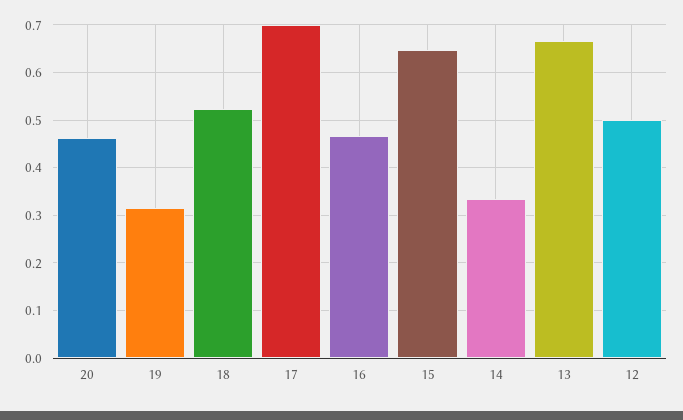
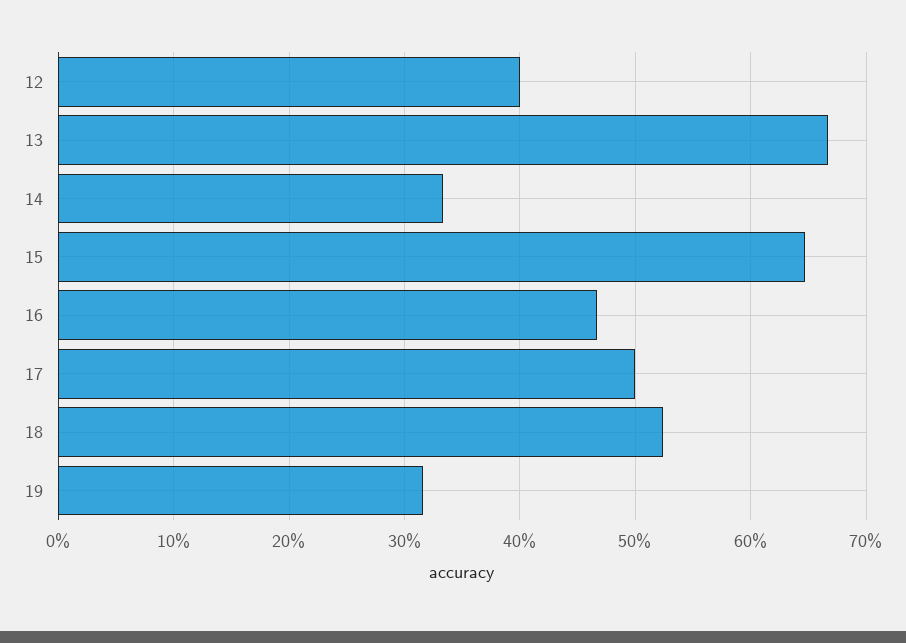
  {
-   "20": 0.46,
    "19": 0.32,
    "18": 0.52,
-   "17": 0.7,
+   "17": 0.5,
    "16": 0.47,
    "15": 0.65,
    "14": 0.33,
    "13": 0.67,
-   "12": 0.5
+   "12": 0.4
  }

